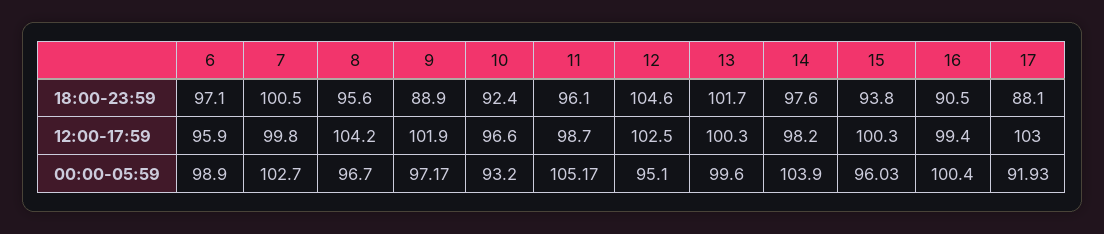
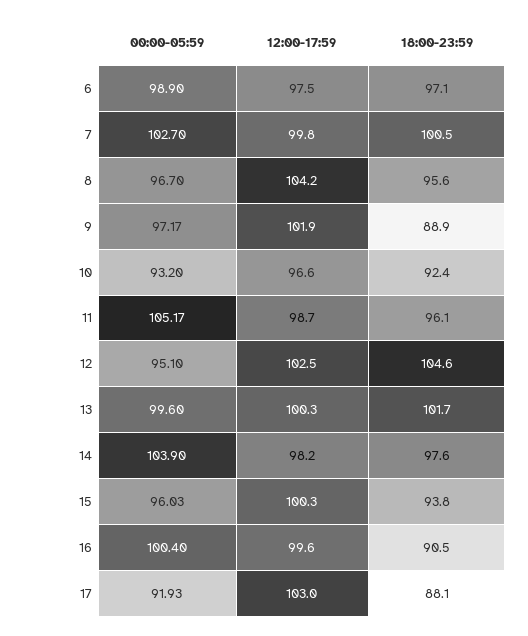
  {
    "6": {
      "18:00-23:59": 97.1,
-     "12:00-17:59": 95.9,
+     "12:00-17:59": 97.5,
      "00:00-05:59": 98.9
    },
    "7": {
      "18:00-23:59": 100.5,
      "12:00-17:59": 99.8,
      "00:00-05:59": 102.7
    },
    "8": {
      "18:00-23:59": 95.6,
      "12:00-17:59": 104.2,
      "00:00-05:59": 96.7
    },
    "9": {
      "18:00-23:59": 88.9,
      "12:00-17:59": 101.9,
      "00:00-05:59": 97.17
    },
    "10": {
      "18:00-23:59": 92.4,
      "12:00-17:59": 96.6,
      "00:00-05:59": 93.2
    },
    "11": {
      "18:00-23:59": 96.1,
      "12:00-17:59": 98.7,
      "00:00-05:59": 105.17
    },
    "12": {
      "18:00-23:59": 104.6,
      "12:00-17:59": 102.5,
      "00:00-05:59": 95.1
    },
    "13": {
      "18:00-23:59": 101.7,
      "12:00-17:59": 100.3,
      "00:00-05:59": 99.6
    },
    "14": {
      "18:00-23:59": 97.6,
      "12:00-17:59": 98.2,
      "00:00-05:59": 103.9
    },
    "15": {
      "18:00-23:59": 93.8,
      "12:00-17:59": 100.3,
      "00:00-05:59": 96.03
    },
    "16": {
      "18:00-23:59": 90.5,
-     "12:00-17:59": 99.4,
+     "12:00-17:59": 99.6,
      "00:00-05:59": 100.4
    },
    "17": {
      "18:00-23:59": 88.1,
      "12:00-17:59": 103,
      "00:00-05:59": 91.93
    }
  }

